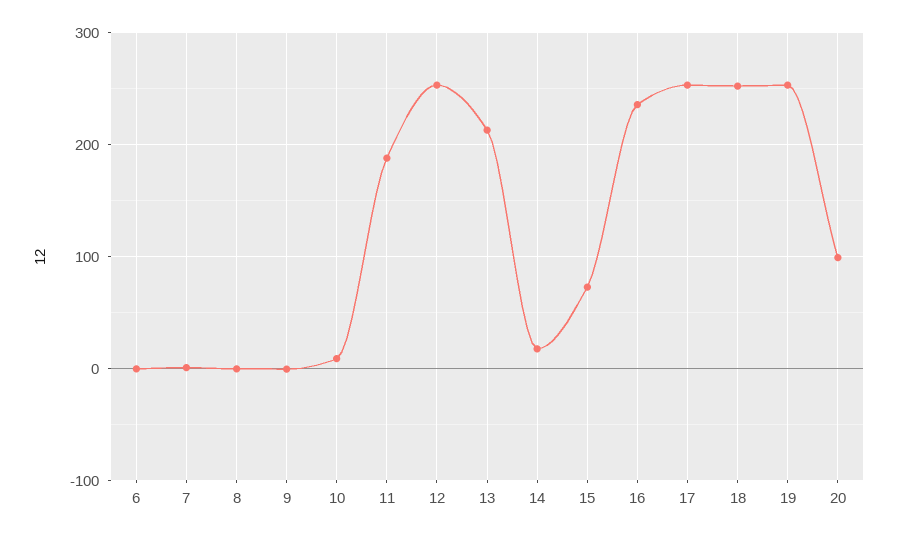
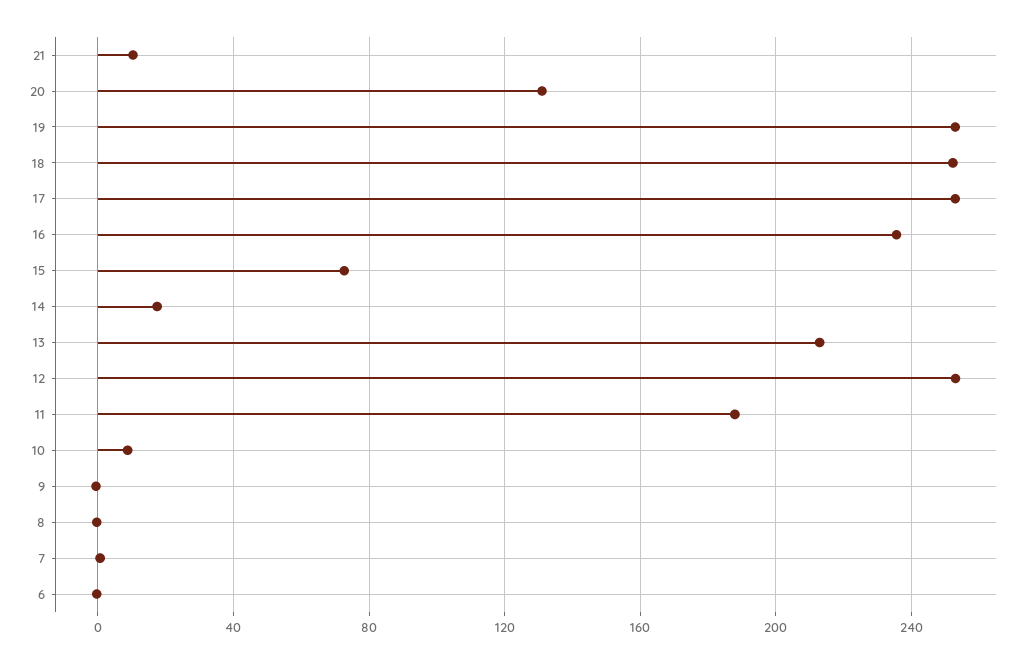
  {
    "6": 0,
    "7": 0,
    "8": 0,
    "9": 0,
    "10": 10,
    "11": 190,
    "12": 255,
    "13": 215,
    "14": 20,
    "15": 75,
    "16": 235,
    "17": 255,
    "18": 250,
    "19": 255,
-   "20": 100
+   "20": 130,
+   "21": 10
  }

